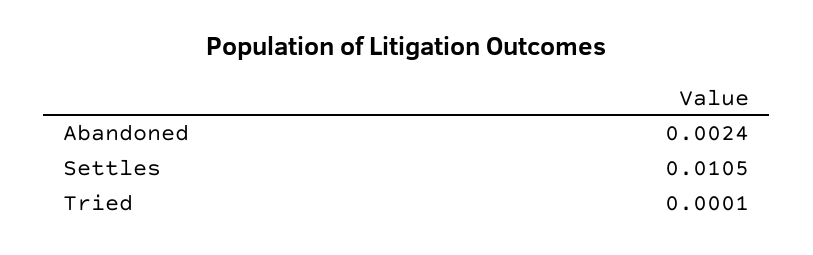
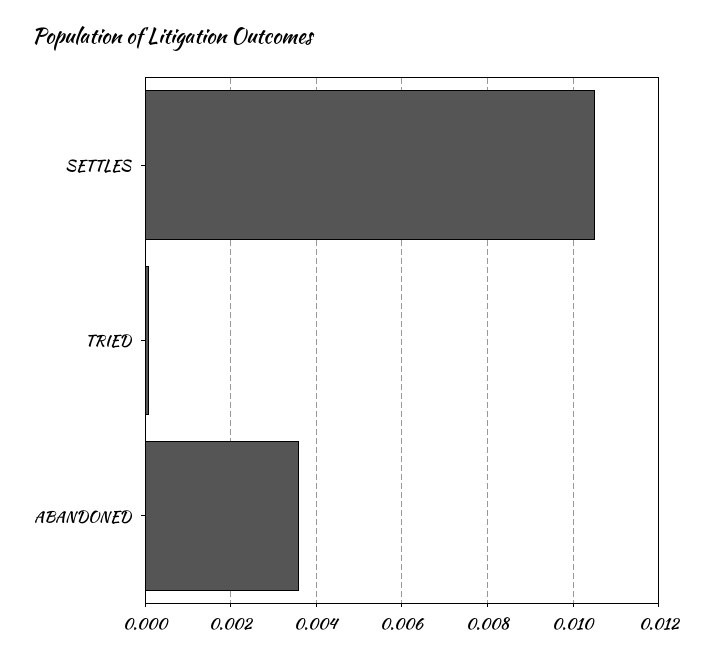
  {
-   "Abandoned": 0.0024,
+   "Abandoned": 0.0035,
    "Settles": 0.0105,
    "Tried": 0.0001
  }

